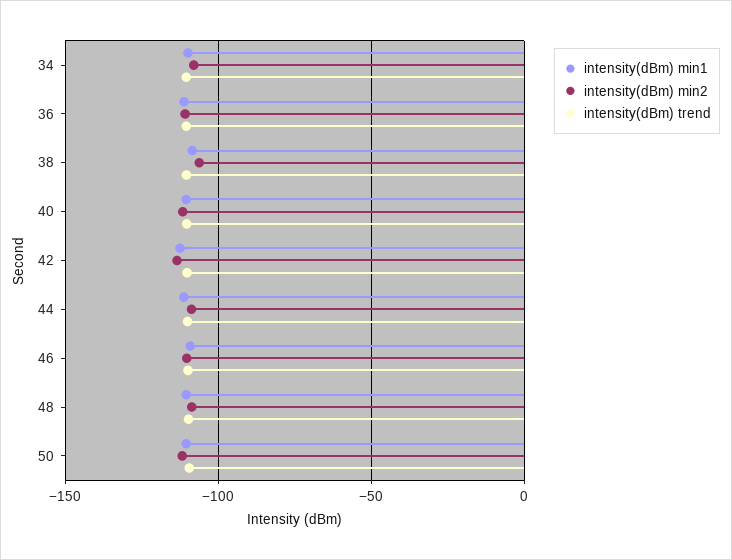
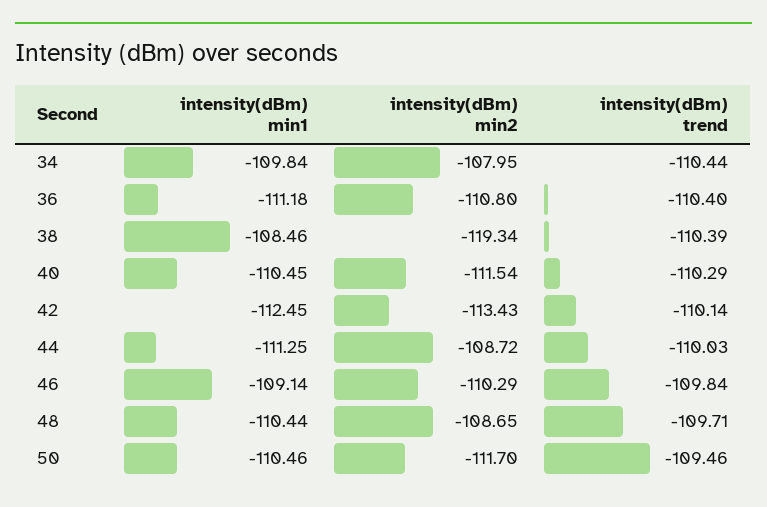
  {
    "intensity(dBm) min1": {
      "34": -109.84,
      "36": -111.18,
      "38": -108.46,
      "40": -110.45,
      "42": -112.45,
      "44": -111.25,
      "46": -109.14,
      "48": -110.44,
      "50": -110.46
    },
    "intensity(dBm) min2": {
      "34": -107.95,
      "36": -110.8,
-     "38": -105,
+     "38": -119.34,
      "40": -111.54,
      "42": -113.43,
      "44": -108.72,
      "46": -110.29,
      "48": -108.65,
      "50": -111.7
    },
    "intensity(dBm) trend": {
      "34": -110.44,
      "36": -110.4,
      "38": -110.39,
      "40": -110.29,
      "42": -110.14,
      "44": -110.03,
      "46": -109.84,
      "48": -109.71,
      "50": -109.46
    }
  }

